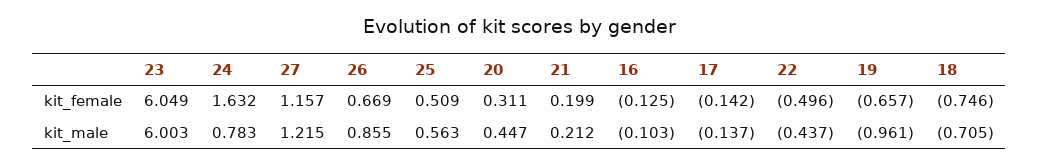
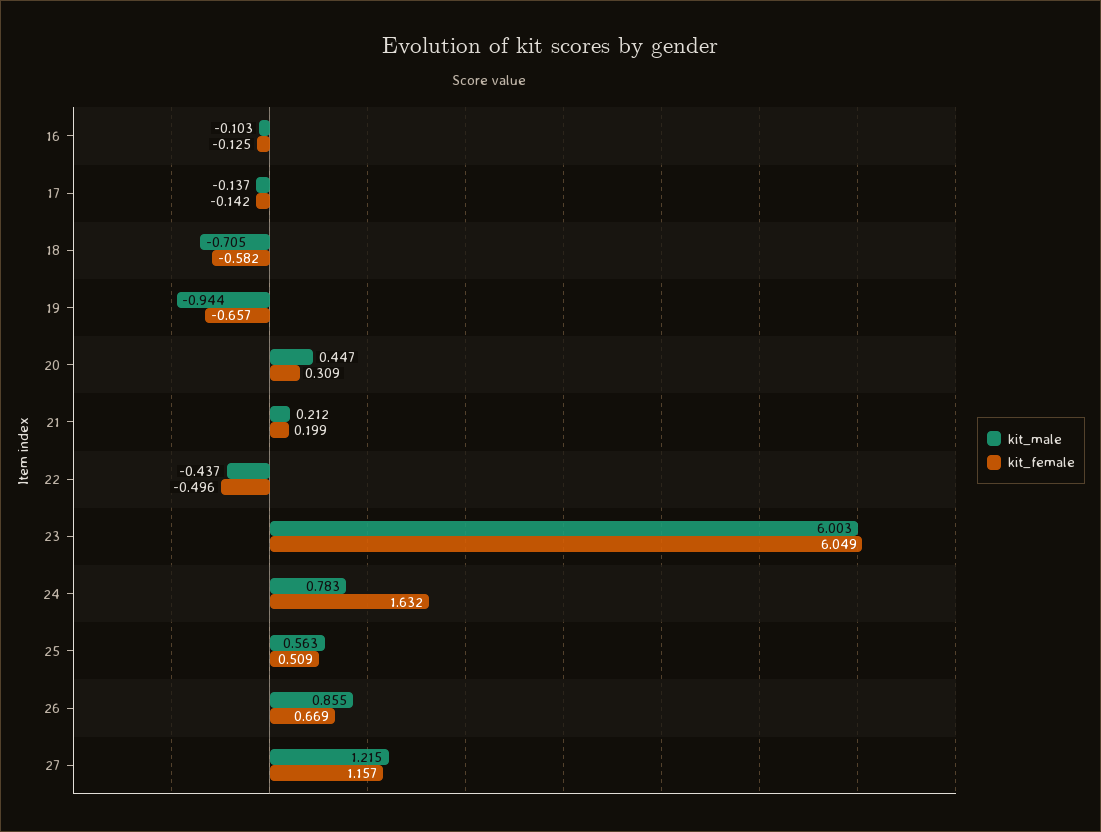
  {
    "kit_female": {
      "23": 6.049,
      "24": 1.632,
      "27": 1.157,
      "26": 0.669,
      "25": 0.509,
-     "20": 0.311,
+     "20": 0.309,
      "21": 0.199,
      "16": -0.125,
      "17": -0.142,
      "22": -0.496,
      "19": -0.657,
-     "18": -0.746
+     "18": -0.582
    },
    "kit_male": {
      "23": 6.003,
      "24": 0.783,
      "27": 1.215,
      "26": 0.855,
      "25": 0.563,
      "20": 0.447,
      "21": 0.212,
      "16": -0.103,
      "17": -0.137,
      "22": -0.437,
-     "19": -0.961,
+     "19": -0.944,
      "18": -0.705
    }
  }

